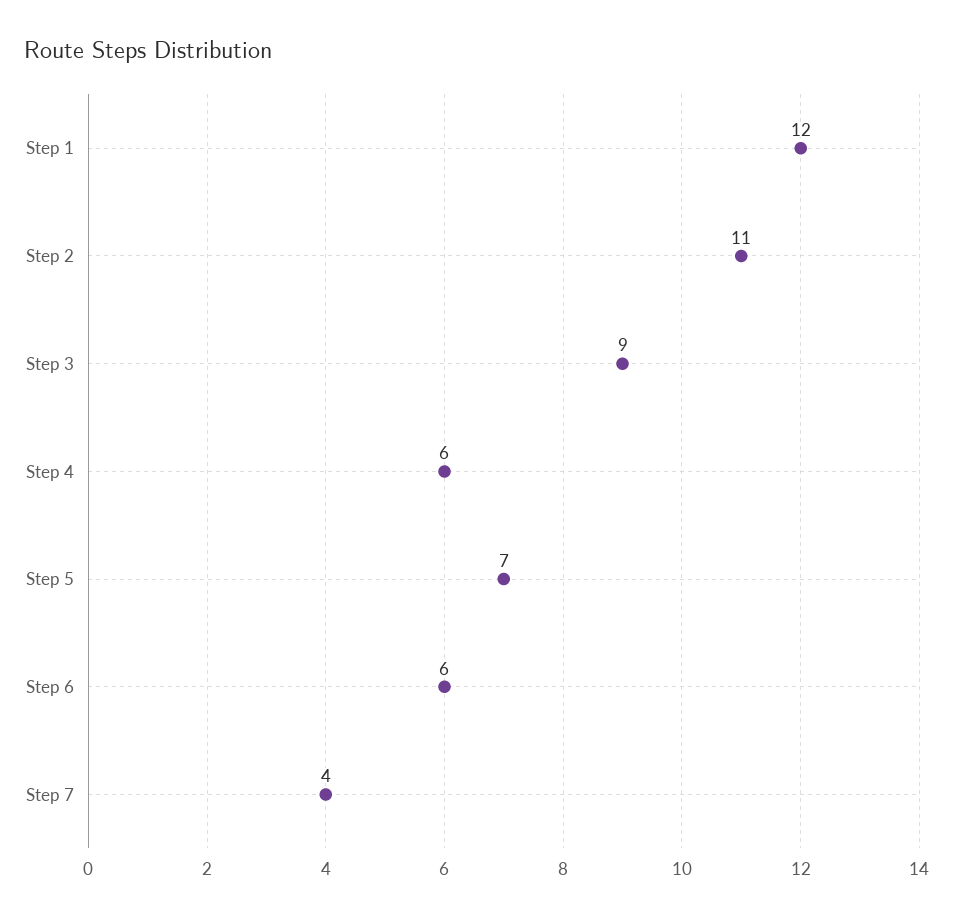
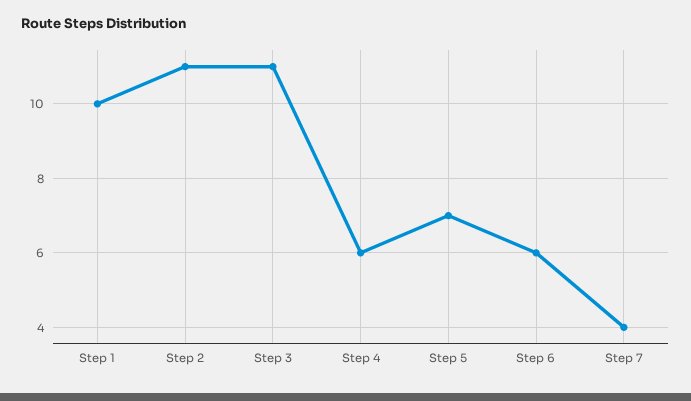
  {
-   "Step 1": 12,
+   "Step 1": 10,
    "Step 2": 11,
-   "Step 3": 9,
+   "Step 3": 11,
    "Step 4": 6,
    "Step 5": 7,
    "Step 6": 6,
    "Step 7": 4
  }

